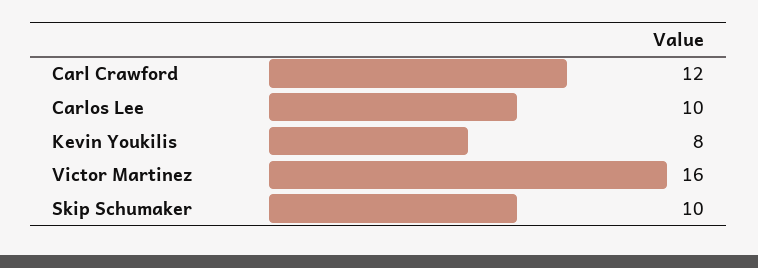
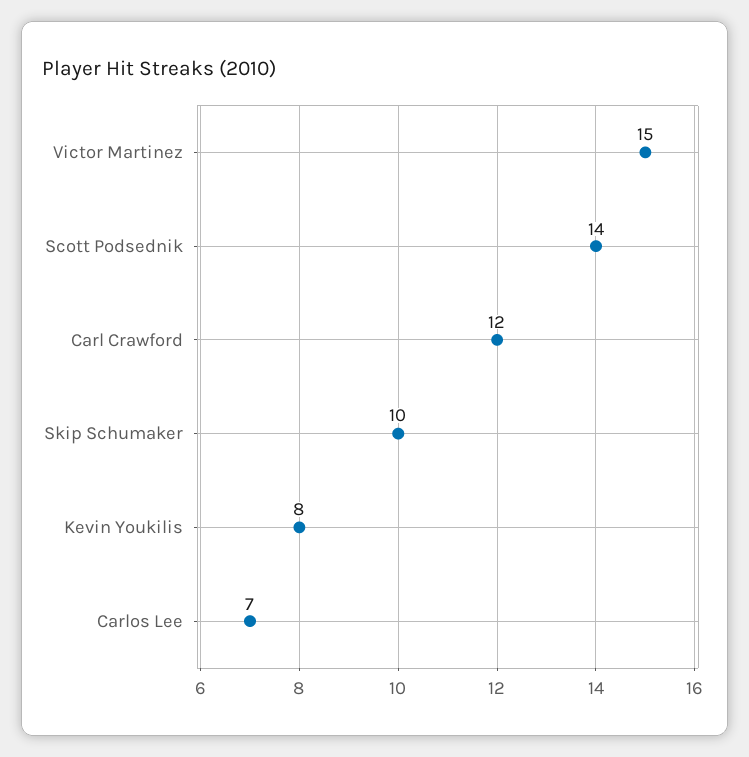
  {
    "Carl Crawford": 12,
-   "Carlos Lee": 10,
+   "Carlos Lee": 7,
    "Kevin Youkilis": 8,
-   "Victor Martinez": 16,
+   "Victor Martinez": 15,
-   "Skip Schumaker": 10
+   "Skip Schumaker": 10,
+   "Scott Podsednik": 14
  }

